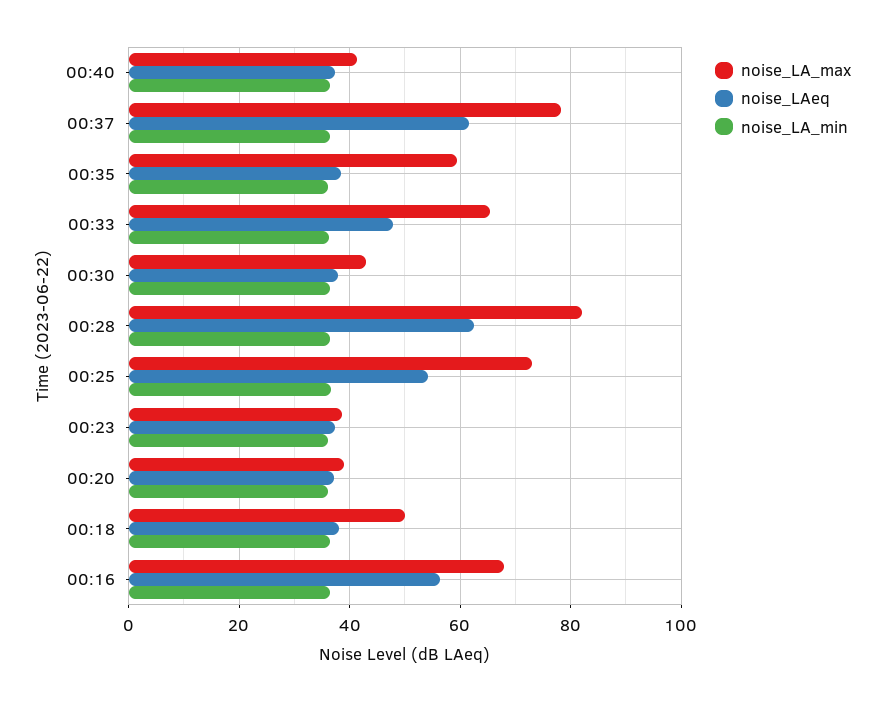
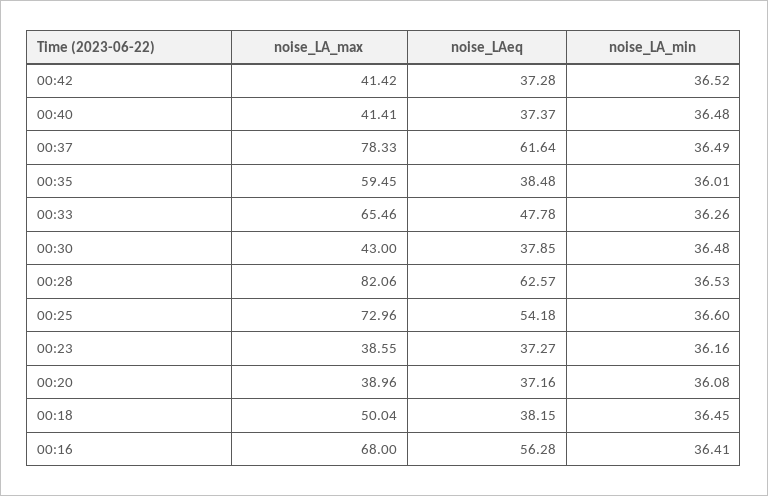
  {
    "noise_LA_max": {
      "00:40": 41.41,
      "00:37": 78.33,
      "00:35": 59.45,
      "00:33": 65.46,
      "00:30": 43,
      "00:28": 82.06,
      "00:25": 72.96,
      "00:23": 38.55,
      "00:20": 38.96,
      "00:18": 50.04,
-     "00:16": 68
+     "00:16": 68,
+     "00:42": 41.42
    },
    "noise_LAeq": {
      "00:40": 37.37,
      "00:37": 61.64,
      "00:35": 38.48,
      "00:33": 47.78,
      "00:30": 37.85,
      "00:28": 62.57,
      "00:25": 54.18,
      "00:23": 37.27,
      "00:20": 37.16,
      "00:18": 38.15,
-     "00:16": 56.28
+     "00:16": 56.28,
+     "00:42": 37.28
    },
    "noise_LA_min": {
      "00:40": 36.48,
      "00:37": 36.49,
      "00:35": 36.01,
      "00:33": 36.26,
      "00:30": 36.48,
      "00:28": 36.53,
      "00:25": 36.6,
      "00:23": 36.16,
      "00:20": 36.08,
      "00:18": 36.45,
-     "00:16": 36.41
+     "00:16": 36.41,
+     "00:42": 36.52
    }
  }

